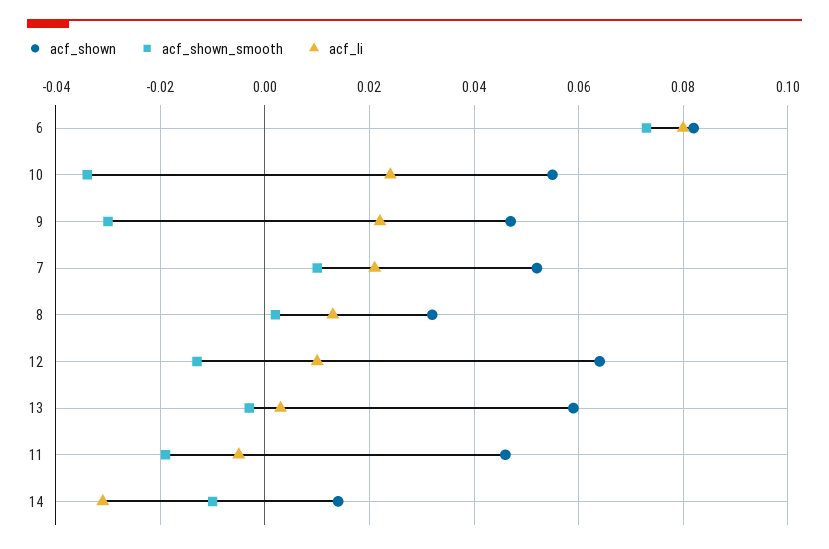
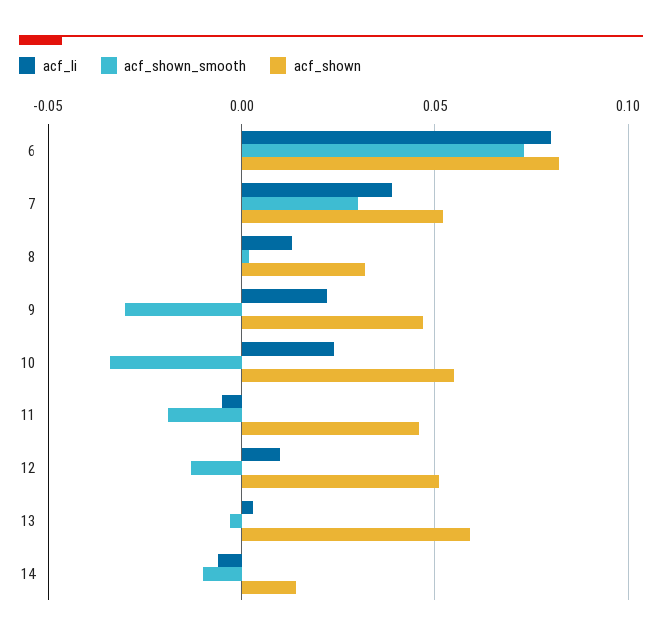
  {
    "acf_shown": {
      "6": 0.08,
      "10": 0.055,
      "9": 0.045,
      "7": 0.05,
      "8": 0.03,
-     "12": 0.065,
+     "12": 0.05,
      "13": 0.06,
      "11": 0.045,
      "14": 0.015
    },
    "acf_shown_smooth": {
      "6": 0.075,
      "10": -0.035,
      "9": -0.03,
-     "7": 0.01,
+     "7": 0.03,
      "8": 0,
      "12": -0.015,
      "13": -0.005,
      "11": -0.02,
      "14": -0.01
    },
    "acf_li": {
      "6": 0.08,
      "10": 0.025,
      "9": 0.02,
-     "7": 0.02,
+     "7": 0.04,
      "8": 0.015,
      "12": 0.01,
      "13": 0.005,
      "11": -0.005,
-     "14": -0.03
+     "14": -0.005
    }
  }

